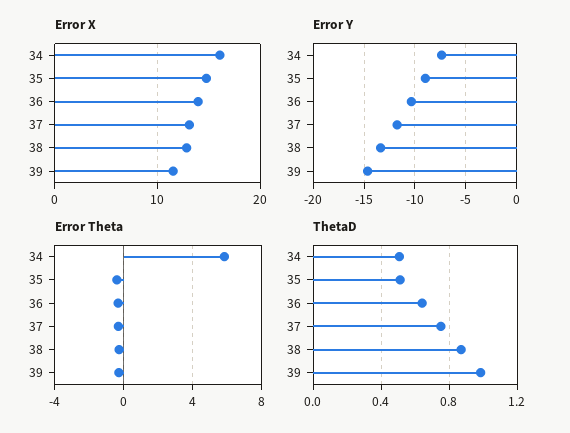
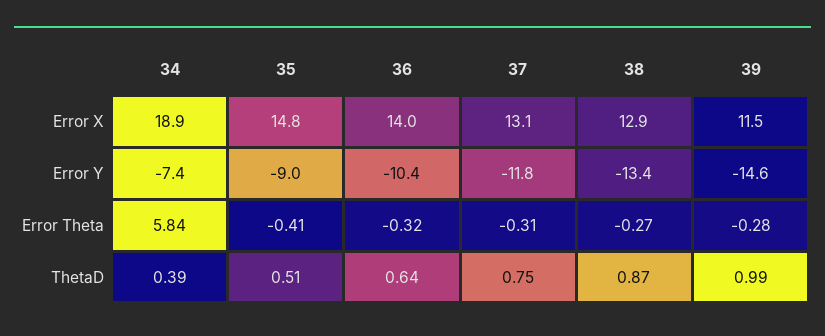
  {
    "Error X": {
-     "34": 16,
+     "34": 18.9,
      "35": 14.8,
      "36": 14,
      "37": 13.1,
      "38": 12.9,
      "39": 11.5
    },
    "Error Y": {
      "34": -7.4,
      "35": -9,
      "36": -10.4,
      "37": -11.8,
      "38": -13.4,
      "39": -14.6
    },
    "Error Theta": {
      "34": 5.84,
      "35": -0.41,
      "36": -0.32,
      "37": -0.31,
      "38": -0.27,
      "39": -0.28
    },
    "ThetaD": {
-     "34": 0.5,
+     "34": 0.39,
      "35": 0.51,
      "36": 0.64,
      "37": 0.75,
      "38": 0.87,
      "39": 0.99
    }
  }

